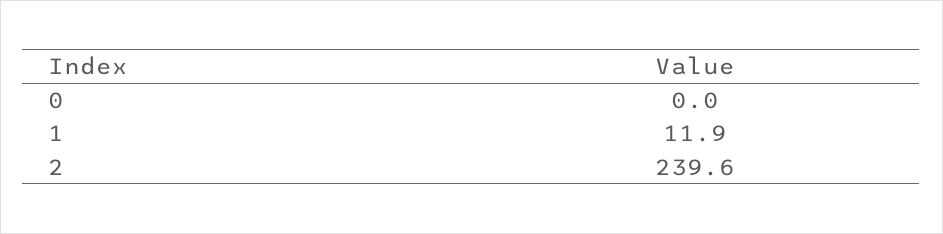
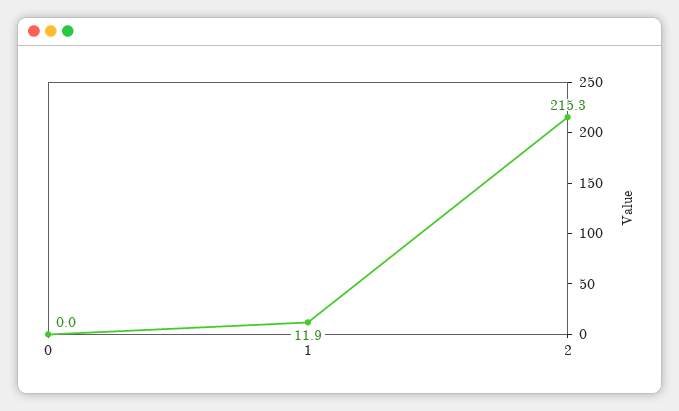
  {
    "0": 0,
    "1": 11.9,
-   "2": 239.6
+   "2": 215.3
  }

